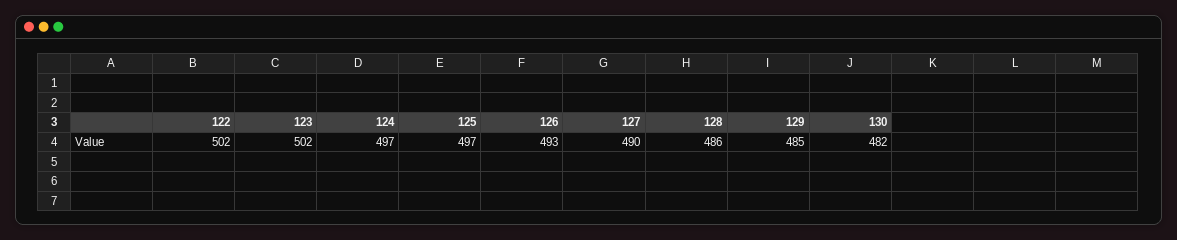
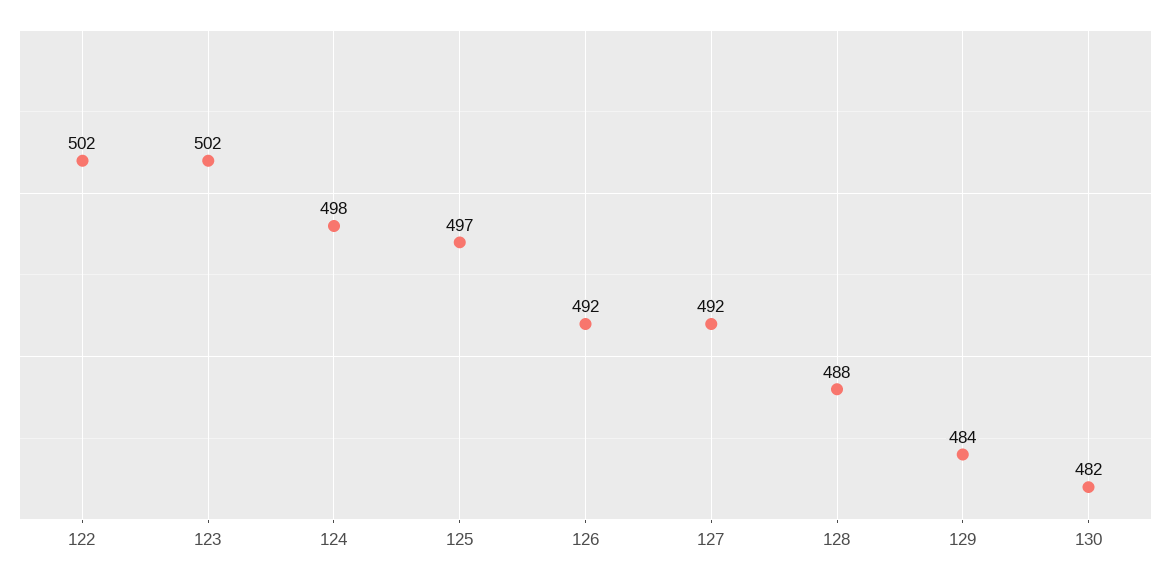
  {
    "122": 502,
    "123": 502,
-   "124": 497,
+   "124": 498,
    "125": 497,
-   "126": 493,
+   "126": 492,
-   "127": 490,
+   "127": 492,
-   "128": 486,
+   "128": 488,
-   "129": 485,
+   "129": 484,
    "130": 482
  }

